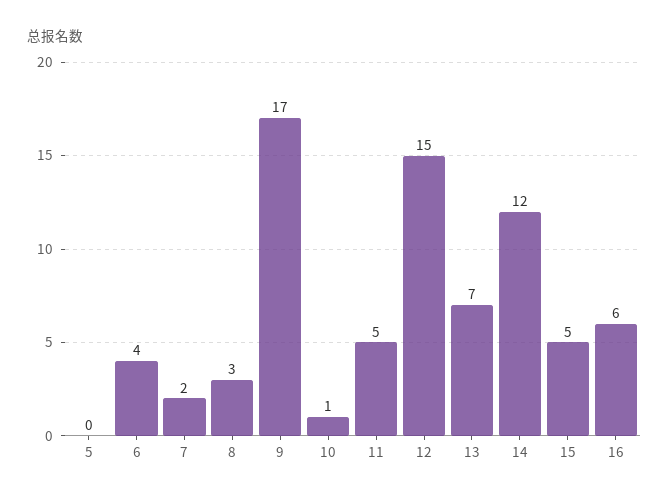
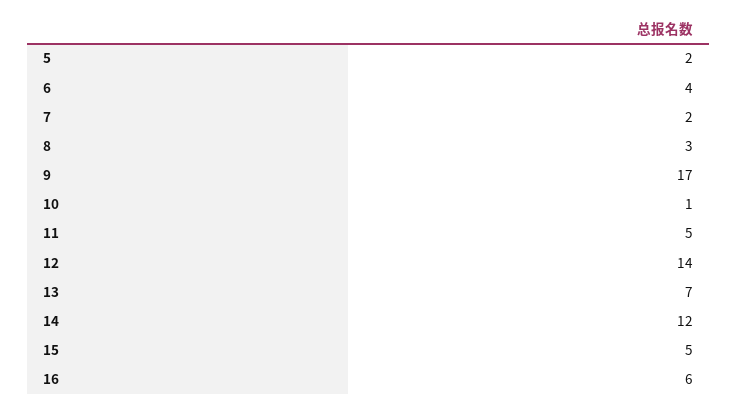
  {
-   "5": 0,
+   "5": 2,
    "6": 4,
    "7": 2,
    "8": 3,
    "9": 17,
    "10": 1,
    "11": 5,
-   "12": 15,
+   "12": 14,
    "13": 7,
    "14": 12,
    "15": 5,
    "16": 6
  }

